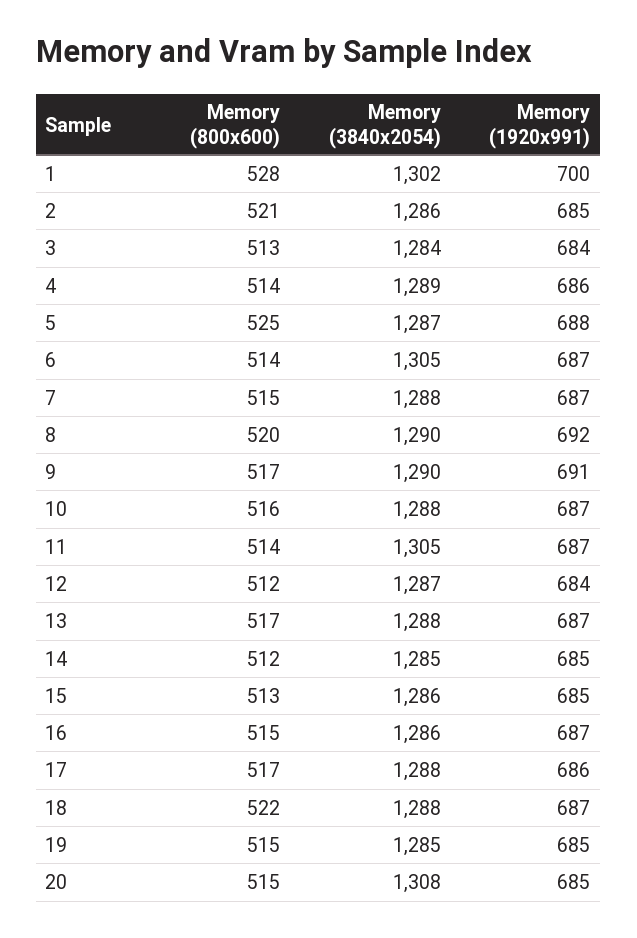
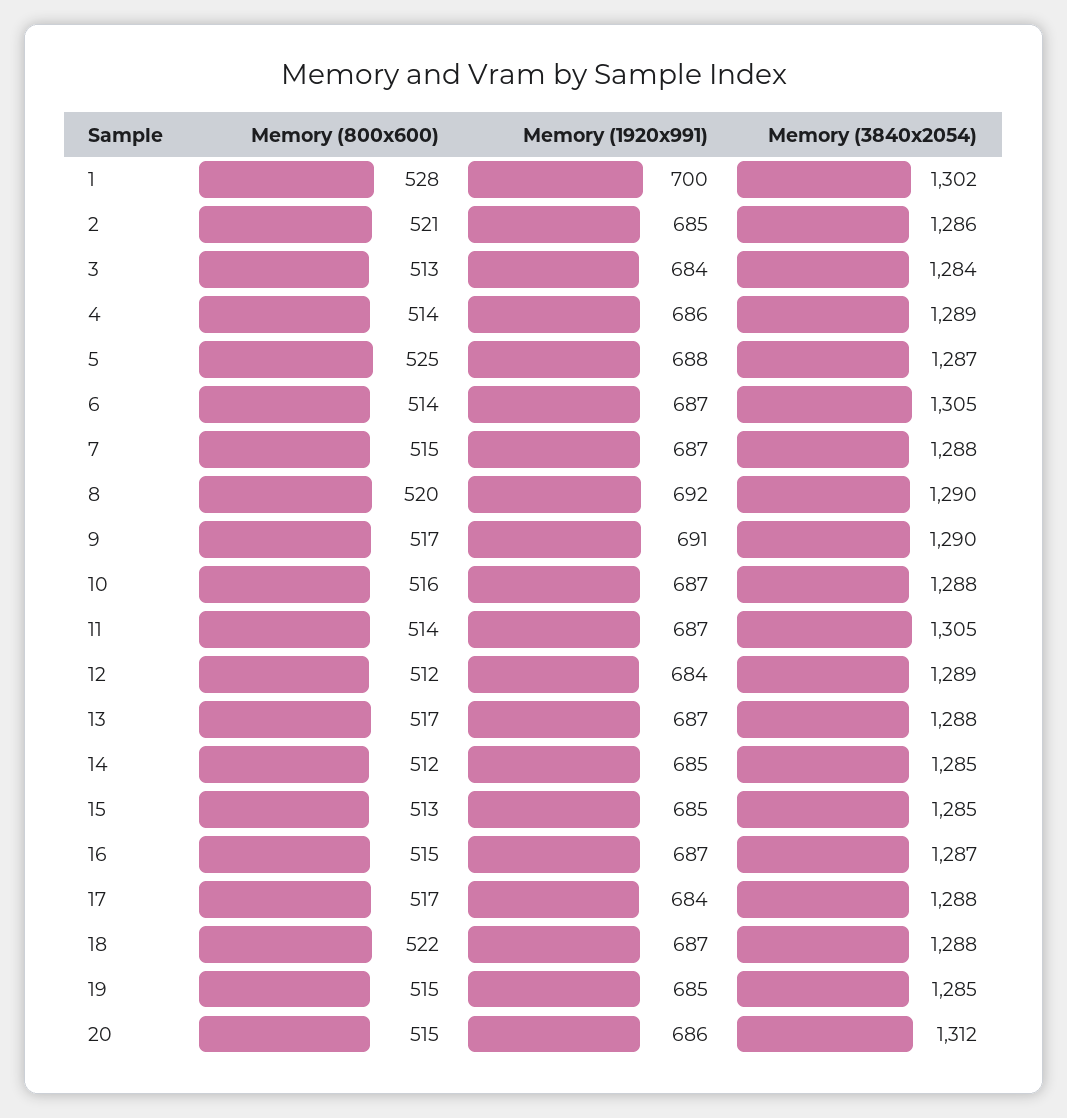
  {
    "Memory (800x600)": {
      "1": 528,
      "2": 521,
      "3": 513,
      "4": 514,
      "5": 525,
      "6": 514,
      "7": 515,
      "8": 520,
      "9": 517,
      "10": 516,
      "11": 514,
      "12": 512,
      "13": 517,
      "14": 512,
      "15": 513,
      "16": 515,
      "17": 517,
      "18": 522,
      "19": 515,
      "20": 515
    },
    "Memory (3840x2054)": {
      "1": 1302,
      "2": 1286,
      "3": 1284,
      "4": 1289,
      "5": 1287,
      "6": 1305,
      "7": 1288,
      "8": 1290,
      "9": 1290,
      "10": 1288,
      "11": 1305,
-     "12": 1287,
+     "12": 1289,
      "13": 1288,
      "14": 1285,
-     "15": 1286,
+     "15": 1285,
-     "16": 1286,
+     "16": 1287,
      "17": 1288,
      "18": 1288,
      "19": 1285,
-     "20": 1308
+     "20": 1312
    },
    "Memory (1920x991)": {
      "1": 700,
      "2": 685,
      "3": 684,
      "4": 686,
      "5": 688,
      "6": 687,
      "7": 687,
      "8": 692,
      "9": 691,
      "10": 687,
      "11": 687,
      "12": 684,
      "13": 687,
      "14": 685,
      "15": 685,
      "16": 687,
-     "17": 686,
+     "17": 684,
      "18": 687,
      "19": 685,
-     "20": 685
+     "20": 686
    }
  }

